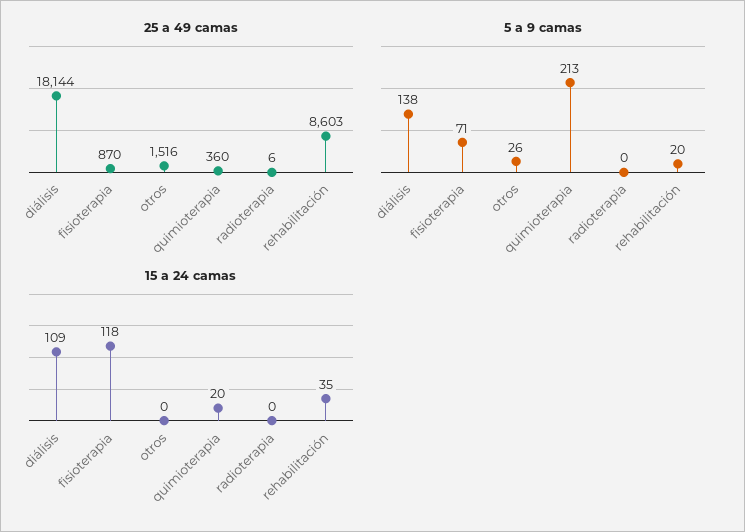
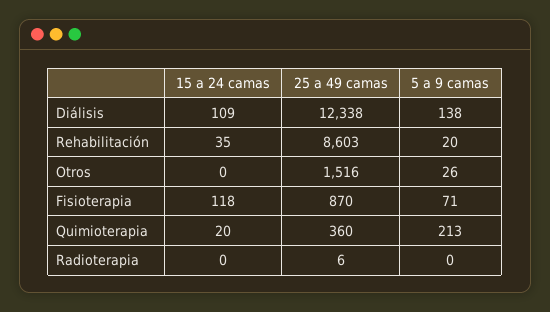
  {
    "25 a 49 camas": {
-     "diálisis": 18144,
+     "diálisis": 12338,
      "fisioterapia": 870,
      "otros": 1516,
      "quimioterapia": 360,
      "radioterapia": 6,
      "rehabilitación": 8603
    },
    "5 a 9 camas": {
      "diálisis": 138,
      "fisioterapia": 71,
      "otros": 26,
      "quimioterapia": 213,
      "radioterapia": 0,
      "rehabilitación": 20
    },
    "15 a 24 camas": {
      "diálisis": 109,
      "fisioterapia": 118,
      "otros": 0,
      "quimioterapia": 20,
      "radioterapia": 0,
      "rehabilitación": 35
    }
  }

